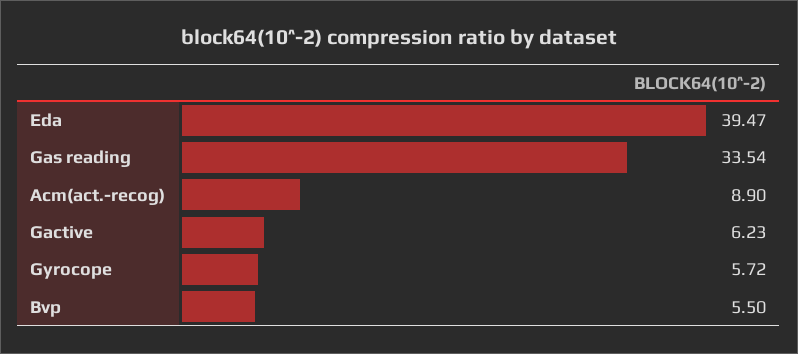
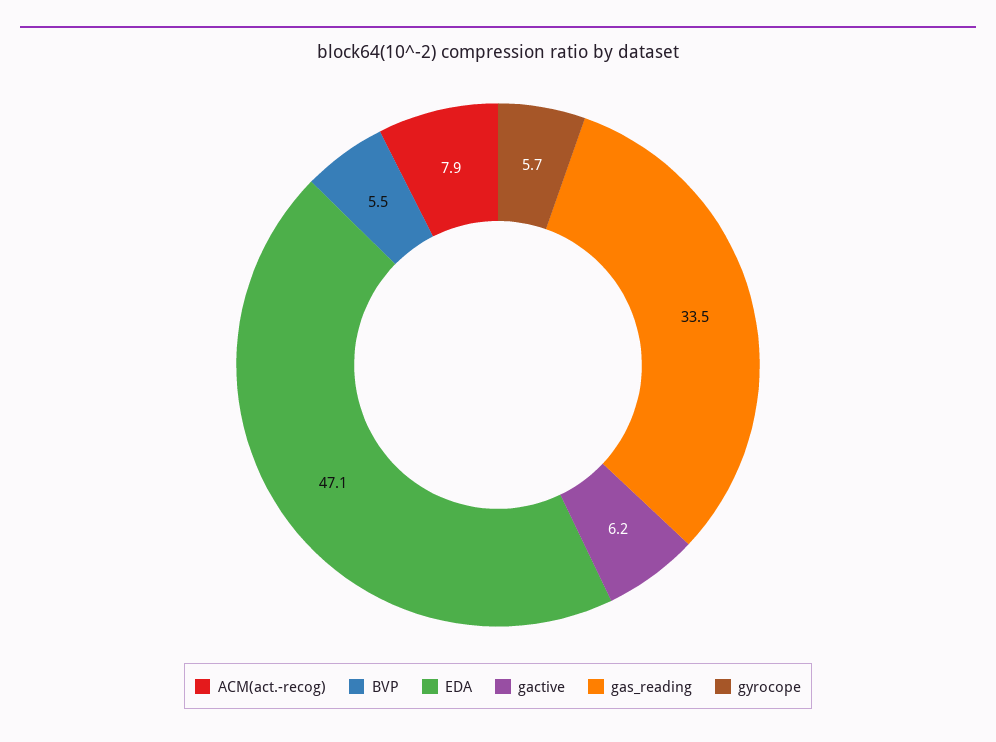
  {
-   "Eda": 39.47,
+   "Eda": 47.1,
    "Gas reading": 33.54,
-   "Acm(act.-recog)": 8.9,
+   "Acm(act.-recog)": 7.9,
    "Gactive": 6.23,
    "Gyrocope": 5.72,
    "Bvp": 5.5
  }

